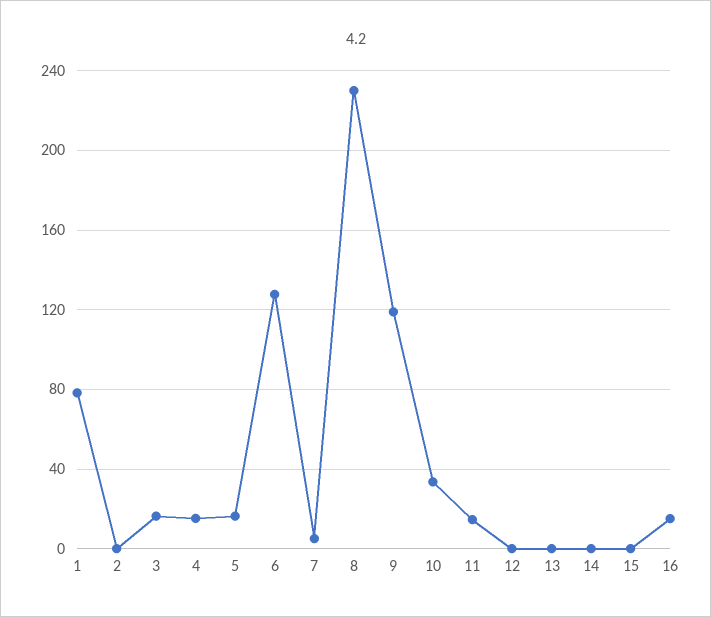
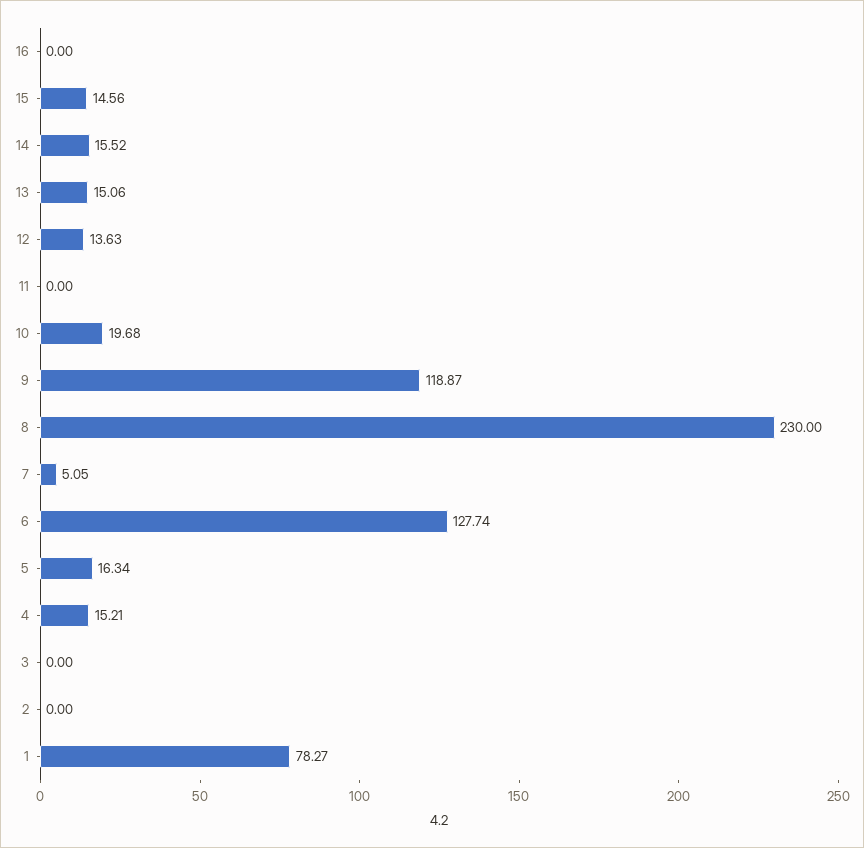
  {
    "1": 78.27,
    "2": 0,
-   "3": 15,
+   "3": 0,
    "4": 15.21,
    "5": 16.34,
    "6": 127.74,
    "7": 5.05,
    "8": 230,
    "9": 118.87,
-   "10": 35,
+   "10": 19.68,
-   "11": 15,
+   "11": 0,
-   "12": 0,
+   "12": 13.63,
-   "13": 0,
+   "13": 15.06,
-   "14": 0,
+   "14": 15.52,
-   "15": 0,
+   "15": 14.56,
-   "16": 15
+   "16": 0
  }

